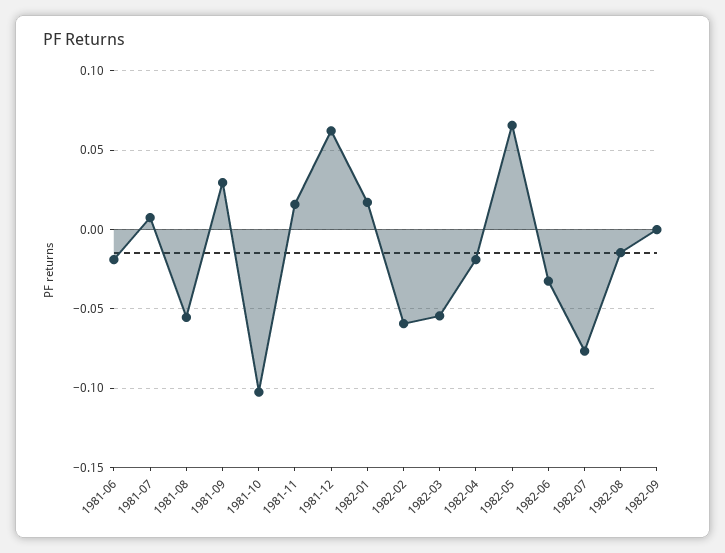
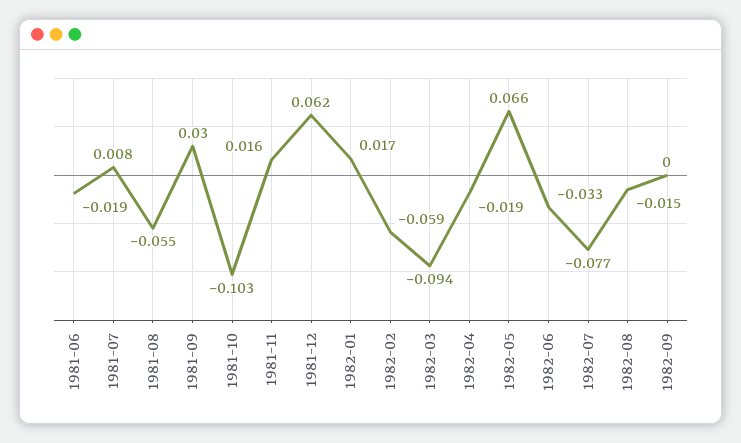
  {
    "1981-06": -0.019,
    "1981-07": 0.008,
    "1981-08": -0.055,
    "1981-09": 0.03,
    "1981-10": -0.103,
    "1981-11": 0.016,
    "1981-12": 0.062,
    "1982-01": 0.017,
    "1982-02": -0.059,
-   "1982-03": -0.055,
+   "1982-03": -0.094,
    "1982-04": -0.019,
    "1982-05": 0.066,
    "1982-06": -0.033,
    "1982-07": -0.077,
    "1982-08": -0.015,
    "1982-09": 0
  }

